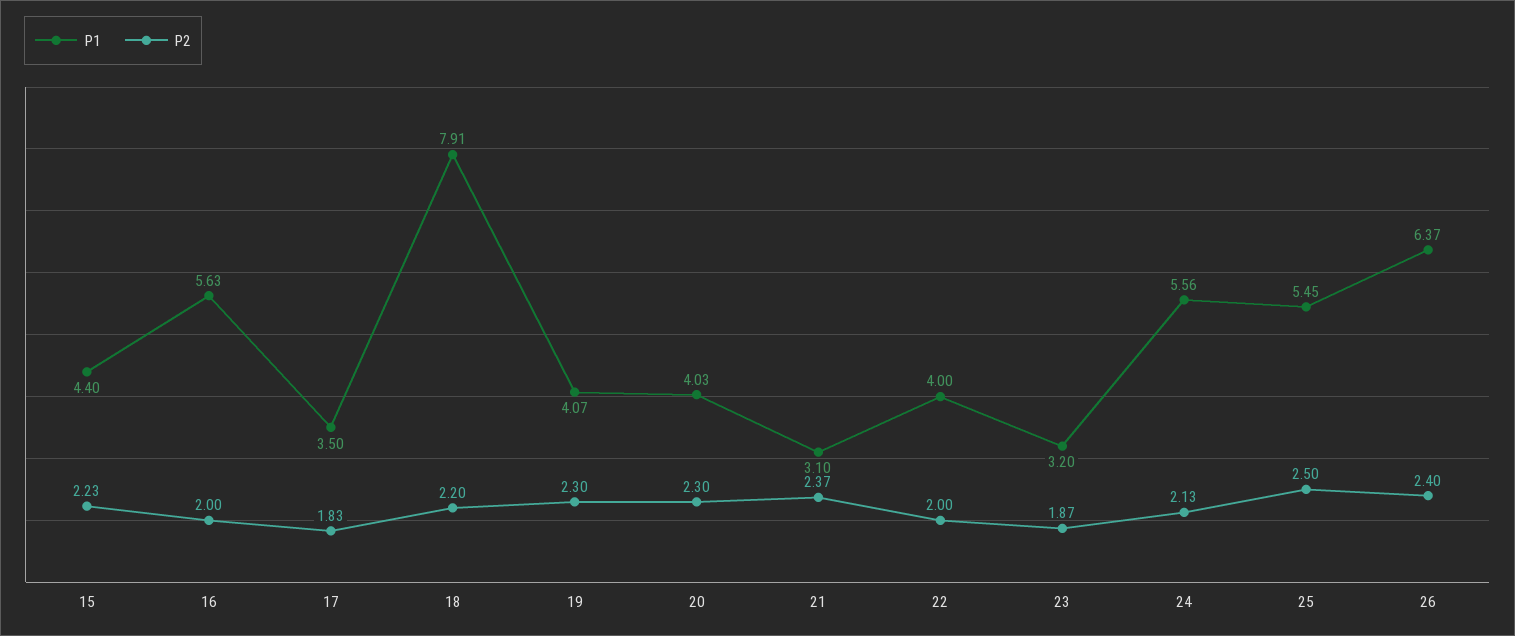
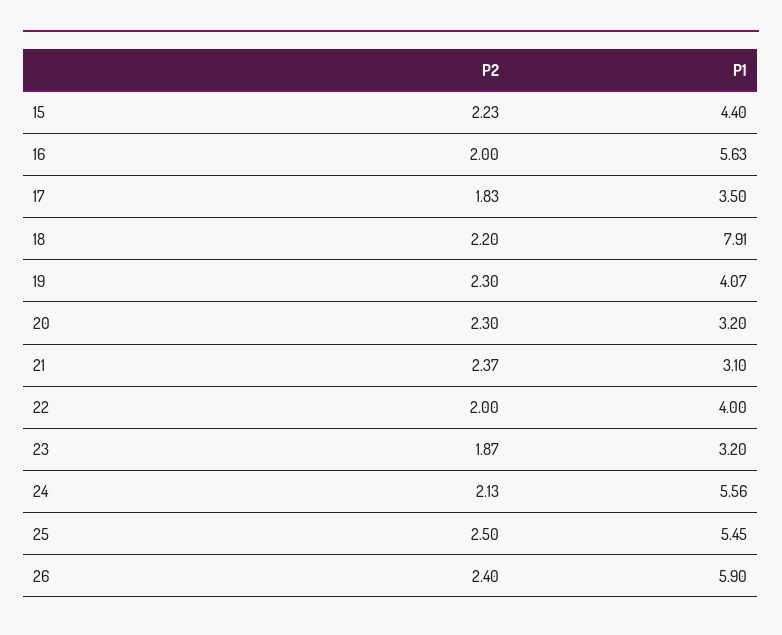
  {
    "P1": {
      "15": 4.4,
      "16": 5.63,
      "17": 3.5,
      "18": 7.91,
      "19": 4.07,
-     "20": 4.03,
+     "20": 3.2,
      "21": 3.1,
      "22": 4,
      "23": 3.2,
      "24": 5.56,
      "25": 5.45,
-     "26": 6.37
+     "26": 5.9
    },
    "P2": {
      "15": 2.23,
      "16": 2,
      "17": 1.83,
      "18": 2.2,
      "19": 2.3,
      "20": 2.3,
      "21": 2.37,
      "22": 2,
      "23": 1.87,
      "24": 2.13,
      "25": 2.5,
      "26": 2.4
    }
  }

